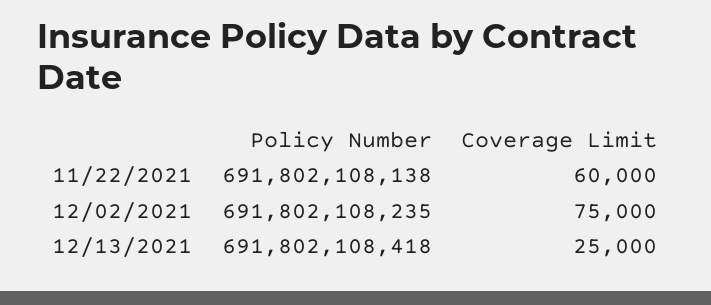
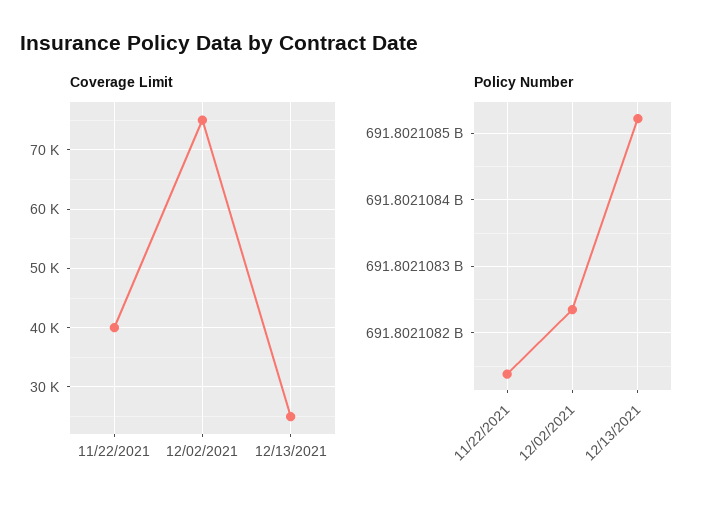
  {
    "Policy Number": {
      "11/22/2021": 691802108138,
      "12/02/2021": 691802108235,
-     "12/13/2021": 691802108418
+     "12/13/2021": 691802108520
    },
    "Coverage Limit": {
-     "11/22/2021": 60000,
+     "11/22/2021": 40000,
      "12/02/2021": 75000,
      "12/13/2021": 25000
    }
  }

